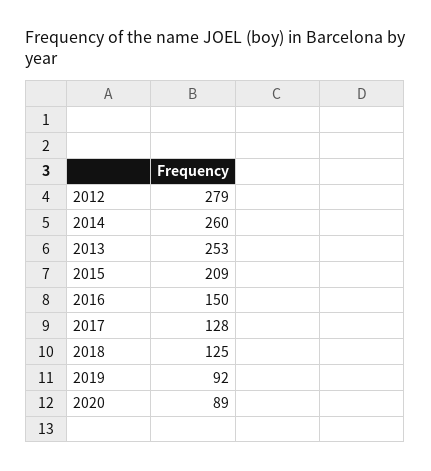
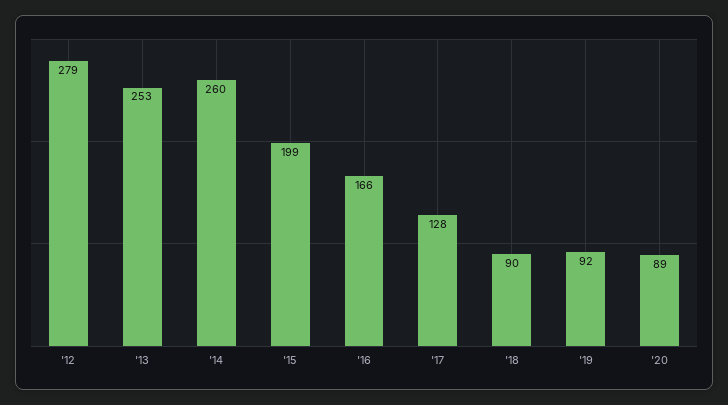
  {
    "2012": 279,
    "2014": 260,
    "2013": 253,
-   "2015": 209,
+   "2015": 199,
-   "2016": 150,
+   "2016": 166,
    "2017": 128,
-   "2018": 125,
+   "2018": 90,
    "2019": 92,
    "2020": 89
  }

